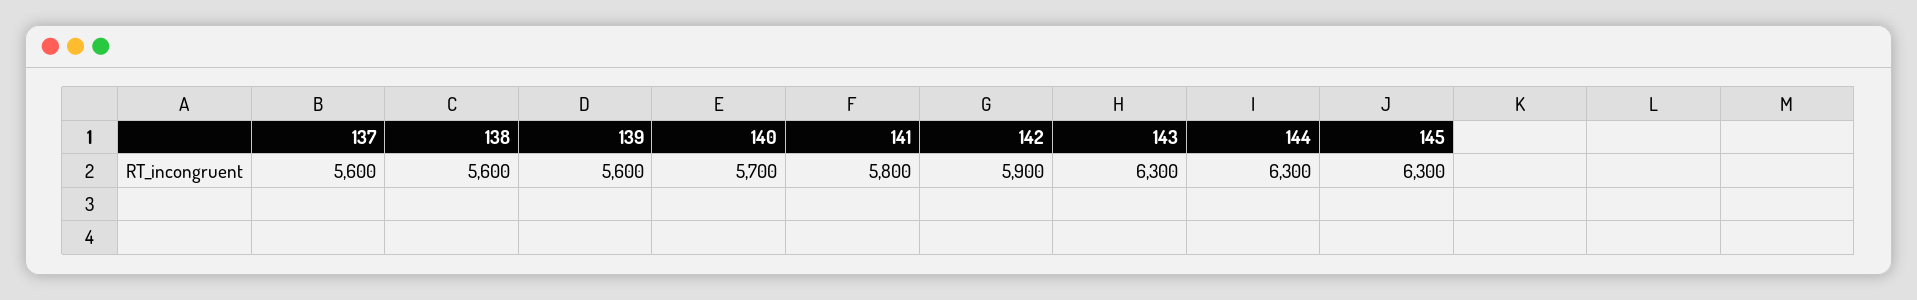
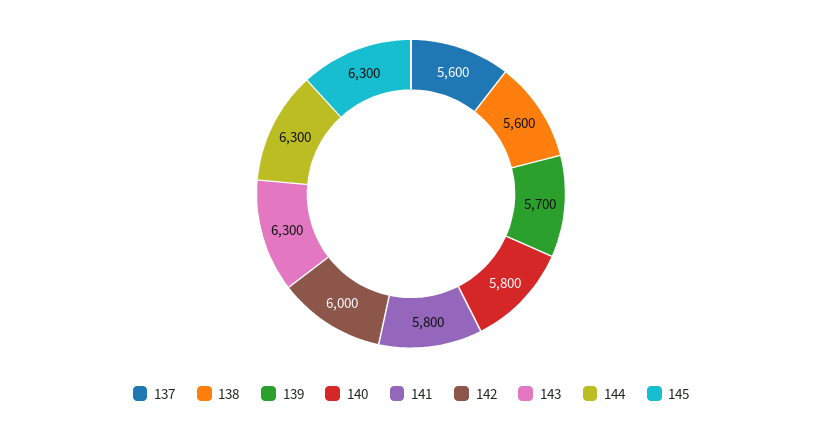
  {
    "137": 5600,
    "138": 5600,
-   "139": 5600,
+   "139": 5700,
-   "140": 5700,
+   "140": 5800,
    "141": 5800,
-   "142": 5900,
+   "142": 6000,
    "143": 6300,
    "144": 6300,
    "145": 6300
  }

